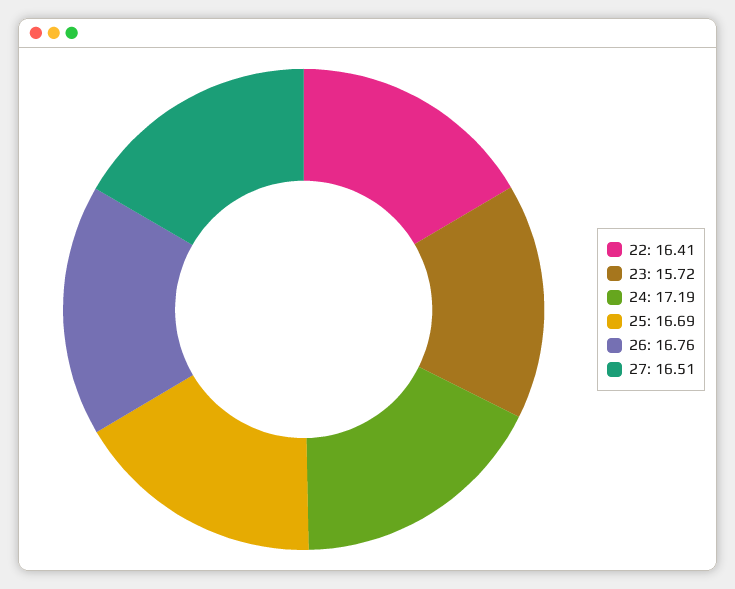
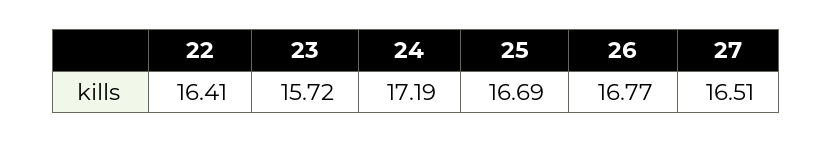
  {
    "22": 16.41,
    "23": 15.72,
    "24": 17.19,
    "25": 16.69,
-   "26": 16.76,
+   "26": 16.77,
    "27": 16.51
  }

